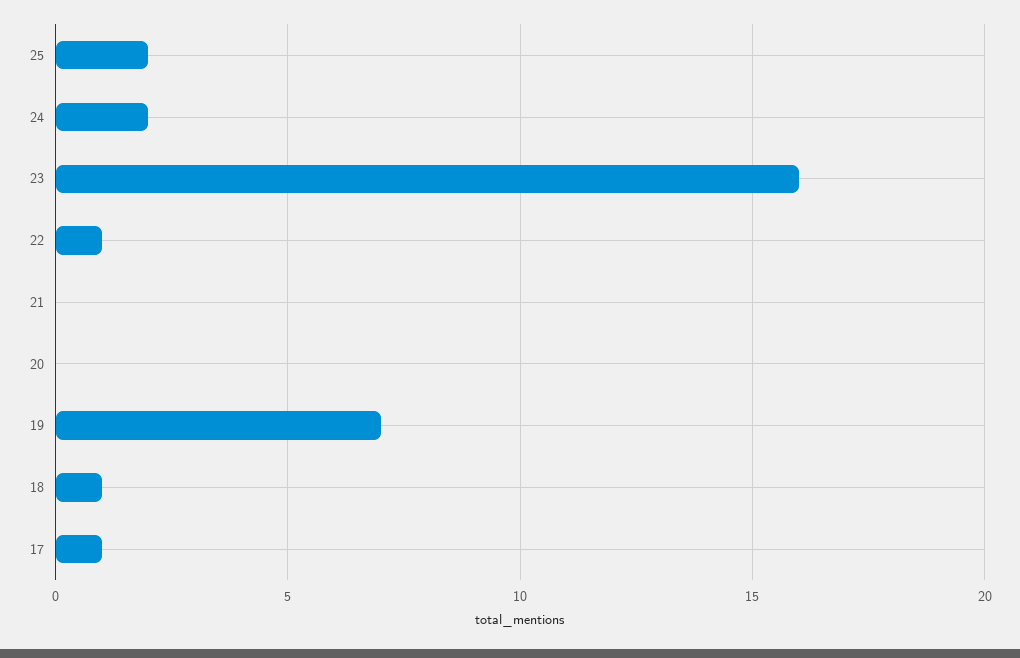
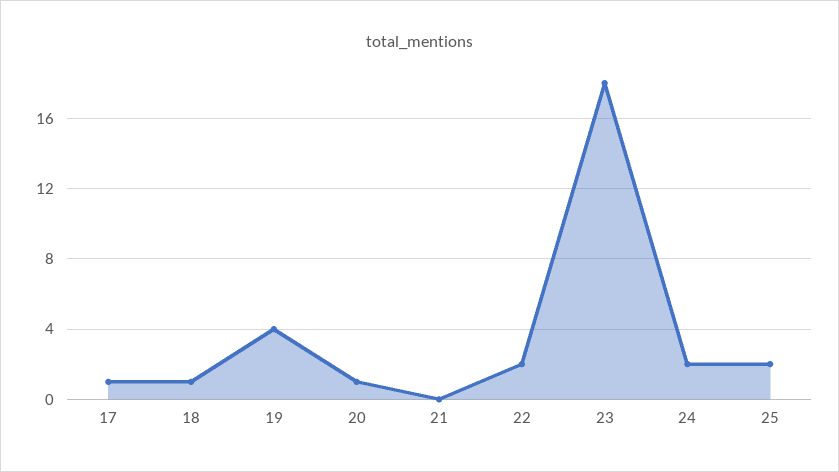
  {
    "25": 2,
    "24": 2,
-   "23": 16,
+   "23": 18,
-   "22": 1,
+   "22": 2,
    "21": 0,
-   "20": 0,
+   "20": 1,
-   "19": 7,
+   "19": 4,
    "18": 1,
    "17": 1
  }

